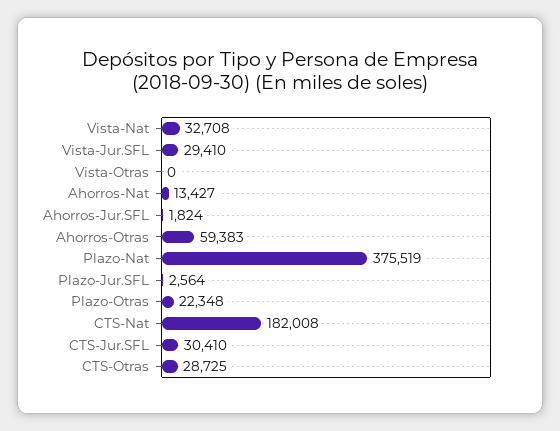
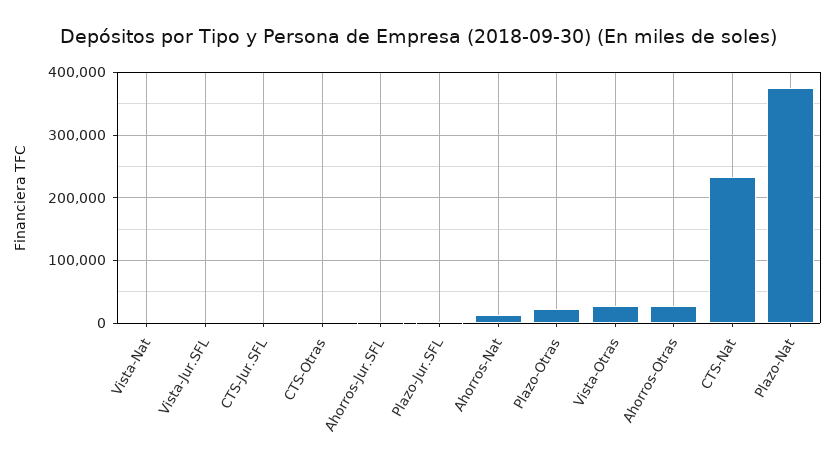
  {
-   "Vista-Nat": 32708,
+   "Vista-Nat": 0,
-   "Vista-Jur.SFL": 29410,
+   "Vista-Jur.SFL": 0,
-   "Vista-Otras": 0,
+   "Vista-Otras": 30000,
    "Ahorros-Nat": 13427,
    "Ahorros-Jur.SFL": 1824,
-   "Ahorros-Otras": 59383,
+   "Ahorros-Otras": 30000,
    "Plazo-Nat": 375519,
    "Plazo-Jur.SFL": 2564,
    "Plazo-Otras": 22348,
-   "CTS-Nat": 182008,
+   "CTS-Nat": 230000,
-   "CTS-Jur.SFL": 30410,
+   "CTS-Jur.SFL": 0,
-   "CTS-Otras": 28725
+   "CTS-Otras": 0
  }

